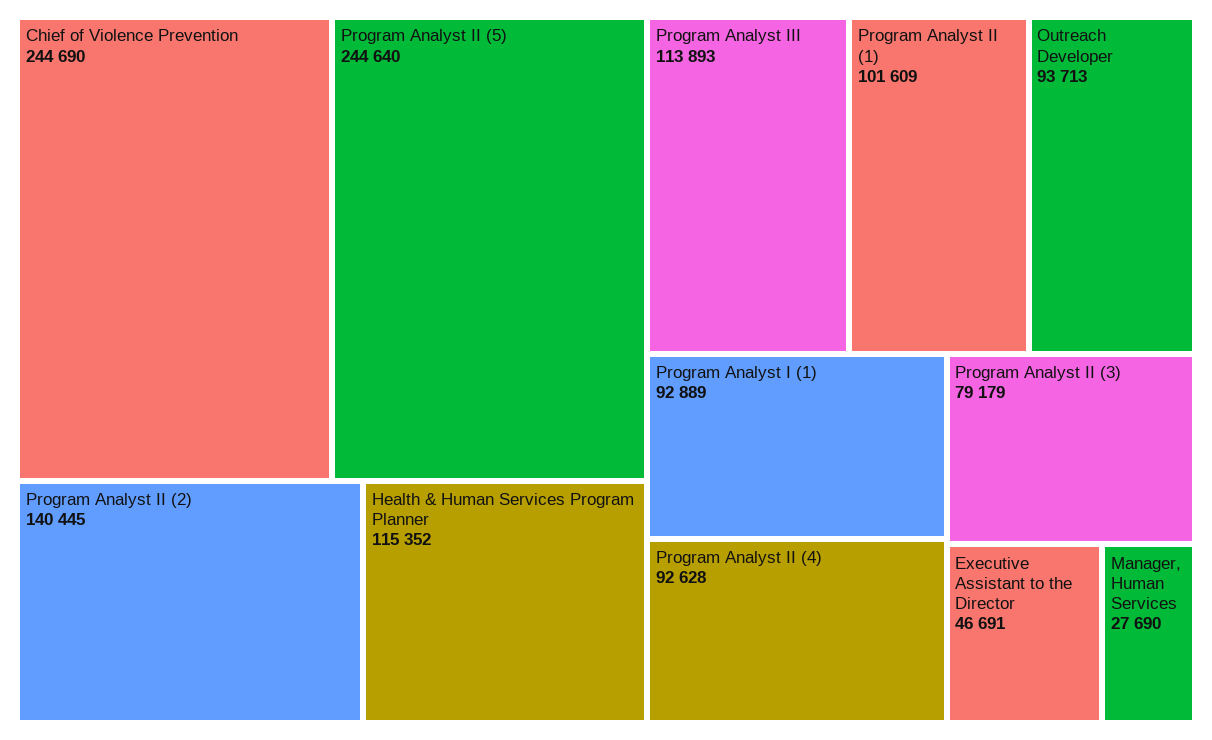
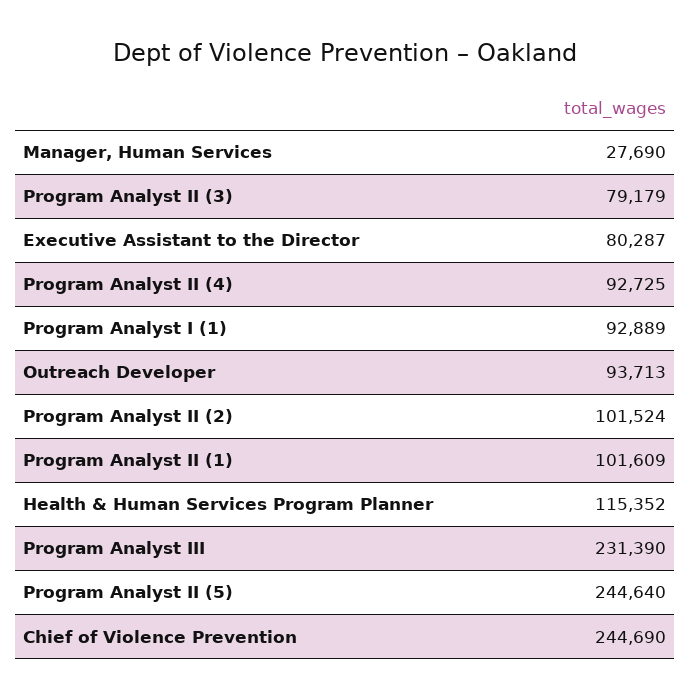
  {
    "Chief of Violence Prevention": 244690,
    "Program Analyst II (5)": 244640,
-   "Program Analyst II (2)": 140445,
+   "Program Analyst II (2)": 101524,
    "Health & Human Services Program Planner": 115352,
-   "Program Analyst III": 113893,
+   "Program Analyst III": 231390,
    "Program Analyst II (1)": 101609,
    "Outreach Developer": 93713,
    "Program Analyst I (1)": 92889,
-   "Program Analyst II (4)": 92628,
+   "Program Analyst II (4)": 92725,
    "Program Analyst II (3)": 79179,
-   "Executive Assistant to the Director": 46691,
+   "Executive Assistant to the Director": 80287,
    "Manager, Human Services": 27690
  }

